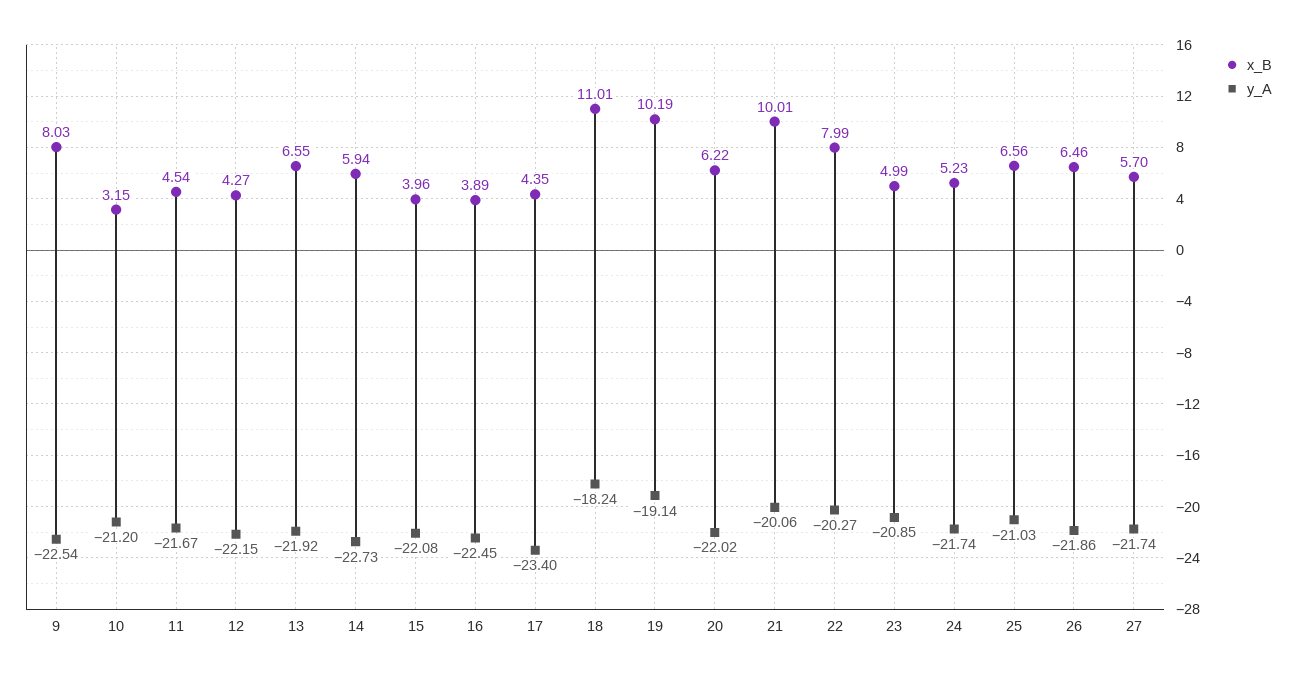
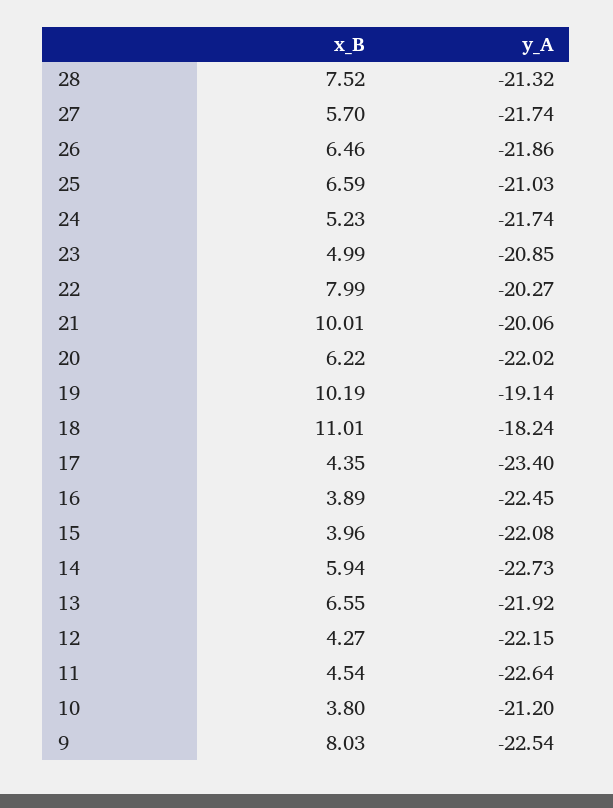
  {
    "x_B": {
      "9": 8.03,
-     "10": 3.15,
+     "10": 3.8,
      "11": 4.54,
      "12": 4.27,
      "13": 6.55,
      "14": 5.94,
      "15": 3.96,
      "16": 3.89,
      "17": 4.35,
      "18": 11.01,
      "19": 10.19,
      "20": 6.22,
      "21": 10.01,
      "22": 7.99,
      "23": 4.99,
      "24": 5.23,
-     "25": 6.56,
+     "25": 6.59,
      "26": 6.46,
-     "27": 5.7
+     "27": 5.7,
+     "28": 7.52
    },
    "y_A": {
      "9": -22.54,
      "10": -21.2,
-     "11": -21.67,
+     "11": -22.64,
      "12": -22.15,
      "13": -21.92,
      "14": -22.73,
      "15": -22.08,
      "16": -22.45,
      "17": -23.4,
      "18": -18.24,
      "19": -19.14,
      "20": -22.02,
      "21": -20.06,
      "22": -20.27,
      "23": -20.85,
      "24": -21.74,
      "25": -21.03,
      "26": -21.86,
-     "27": -21.74
+     "27": -21.74,
+     "28": -21.32
    }
  }

